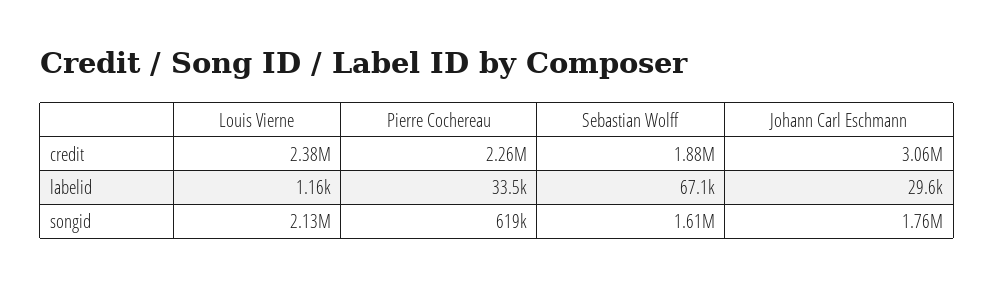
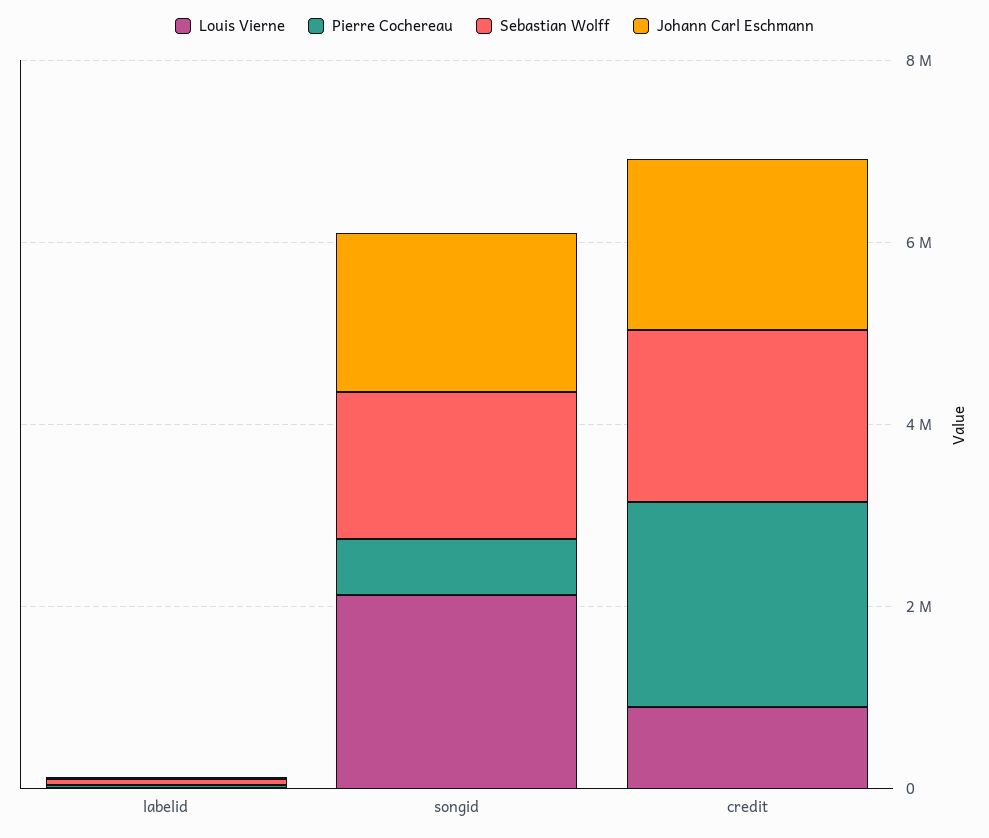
  {
    "Louis Vierne": {
-     "credit": 2380000,
+     "credit": 1000000,
      "labelid": 1160,
      "songid": 2130000
    },
    "Pierre Cochereau": {
      "credit": 2260000,
      "labelid": 33500,
      "songid": 619000
    },
    "Sebastian Wolff": {
      "credit": 1880000,
      "labelid": 67100,
      "songid": 1610000
    },
    "Johann Carl Eschmann": {
-     "credit": 3060000,
+     "credit": 2000000,
      "labelid": 29600,
      "songid": 1760000
    }
  }

